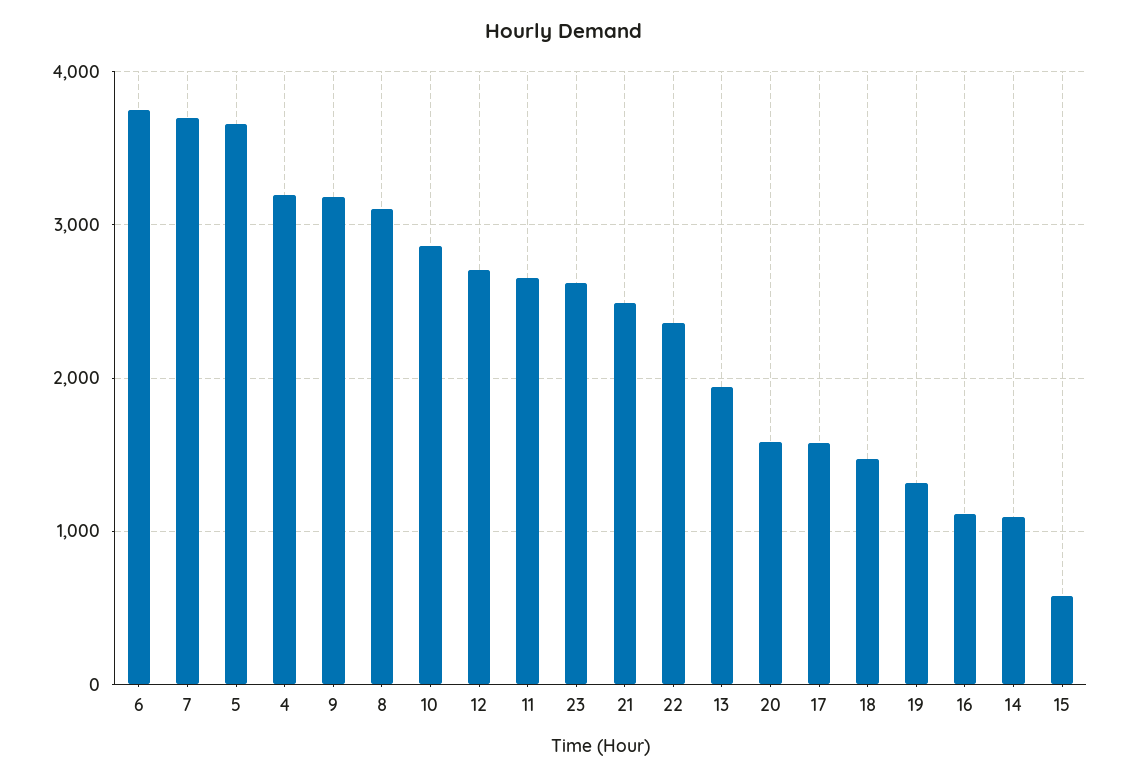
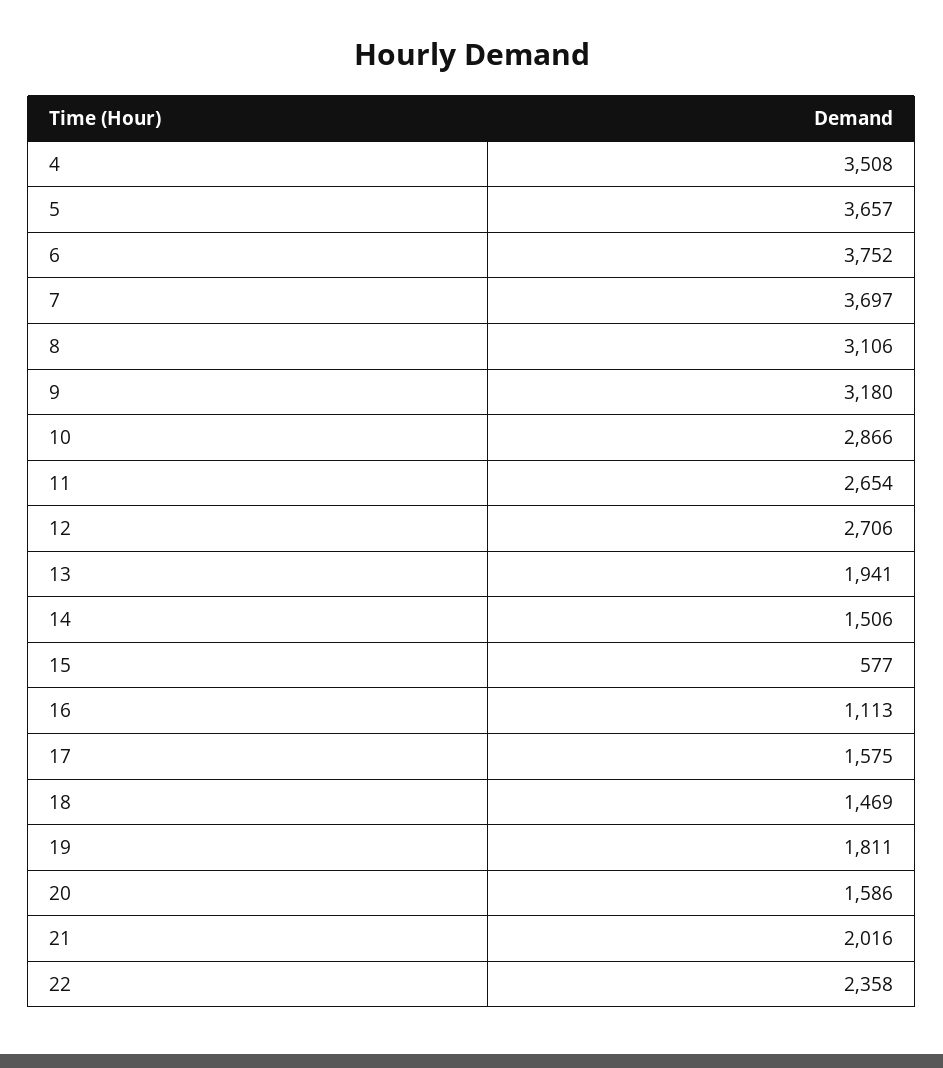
  {
    "6": 3752,
    "7": 3697,
    "5": 3657,
-   "4": 3200,
+   "4": 3508,
    "9": 3180,
    "8": 3106,
    "10": 2866,
    "12": 2706,
    "11": 2654,
-   "23": 2600,
-   "21": 2500,
+   "21": 2016,
    "22": 2358,
    "13": 1941,
    "20": 1586,
    "17": 1575,
    "18": 1469,
-   "19": 1300,
+   "19": 1811,
    "16": 1113,
-   "14": 1100,
+   "14": 1506,
    "15": 577
  }

